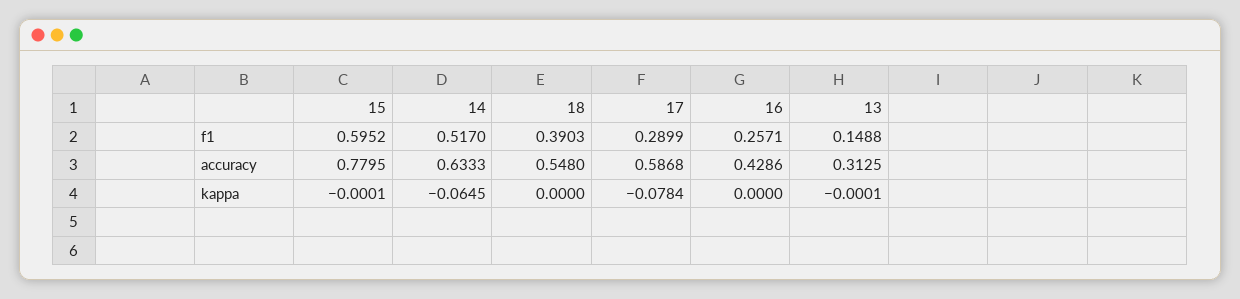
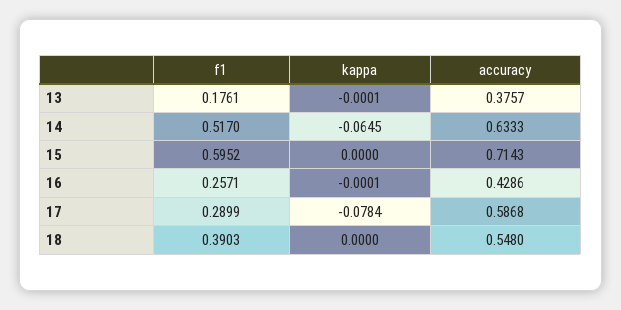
  {
    "15": {
      "f1": 0.5952,
-     "accuracy": 0.7795,
+     "accuracy": 0.7143,
-     "kappa": -0.0001
+     "kappa": 0
    },
    "14": {
      "f1": 0.517,
      "accuracy": 0.6333,
      "kappa": -0.0645
    },
    "18": {
      "f1": 0.3903,
      "accuracy": 0.548,
      "kappa": 0
    },
    "17": {
      "f1": 0.2899,
      "accuracy": 0.5868,
      "kappa": -0.0784
    },
    "16": {
      "f1": 0.2571,
      "accuracy": 0.4286,
-     "kappa": 0
+     "kappa": -0.0001
    },
    "13": {
-     "f1": 0.1488,
+     "f1": 0.1761,
-     "accuracy": 0.3125,
+     "accuracy": 0.3757,
      "kappa": -0.0001
    }
  }

